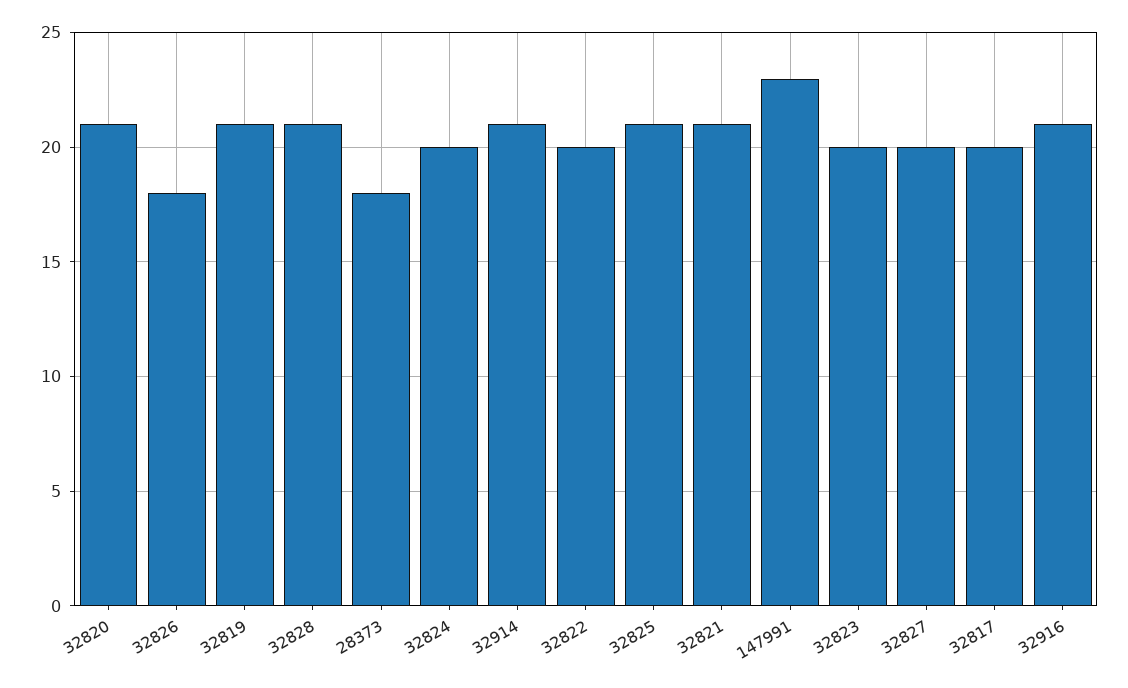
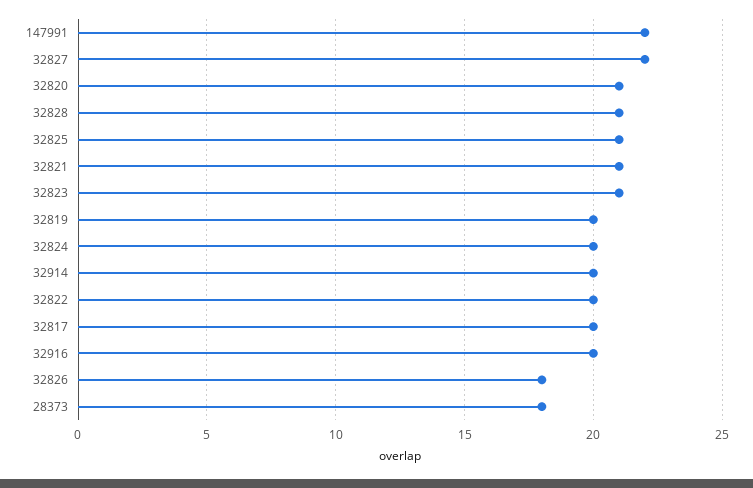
  {
    "32820": 21,
    "32826": 18,
-   "32819": 21,
+   "32819": 20,
    "32828": 21,
    "28373": 18,
    "32824": 20,
-   "32914": 21,
+   "32914": 20,
    "32822": 20,
    "32825": 21,
    "32821": 21,
-   "147991": 23,
+   "147991": 22,
-   "32823": 20,
+   "32823": 21,
-   "32827": 20,
+   "32827": 22,
    "32817": 20,
-   "32916": 21
+   "32916": 20
  }

